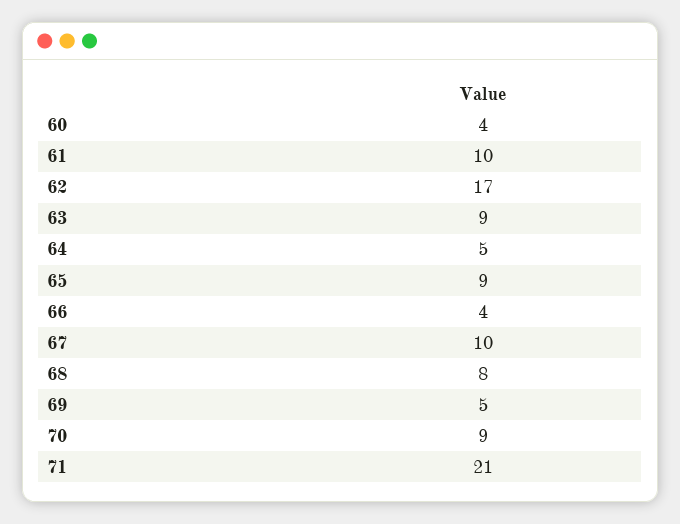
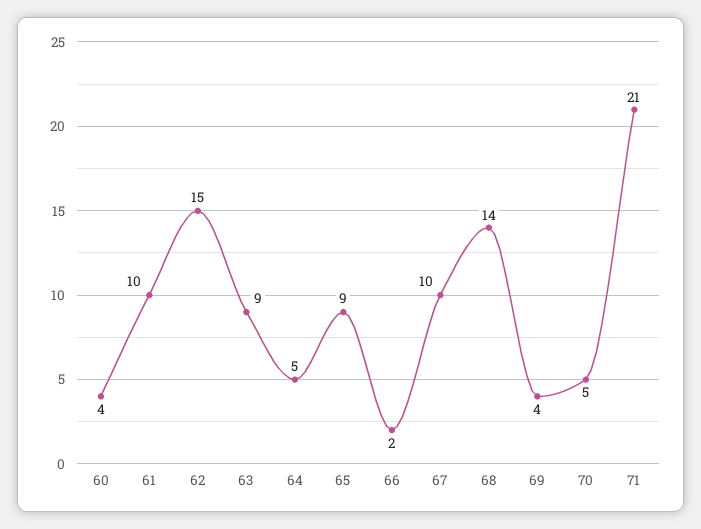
  {
    "60": 4,
    "61": 10,
-   "62": 17,
+   "62": 15,
    "63": 9,
    "64": 5,
    "65": 9,
-   "66": 4,
+   "66": 2,
    "67": 10,
-   "68": 8,
+   "68": 14,
-   "69": 5,
+   "69": 4,
-   "70": 9,
+   "70": 5,
    "71": 21
  }

